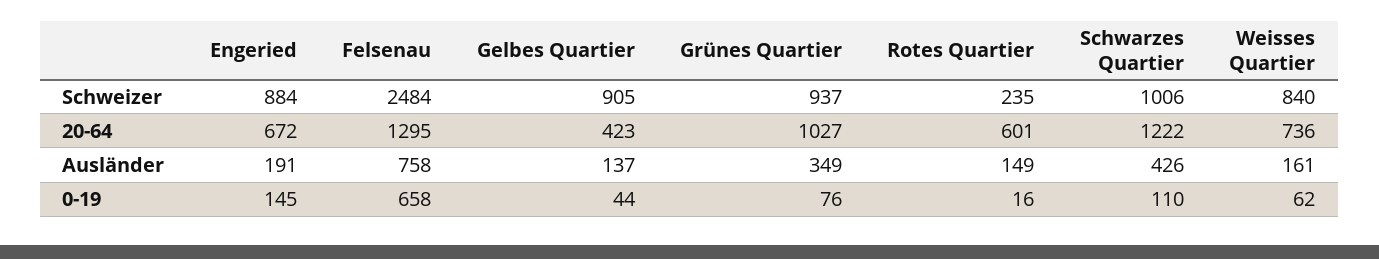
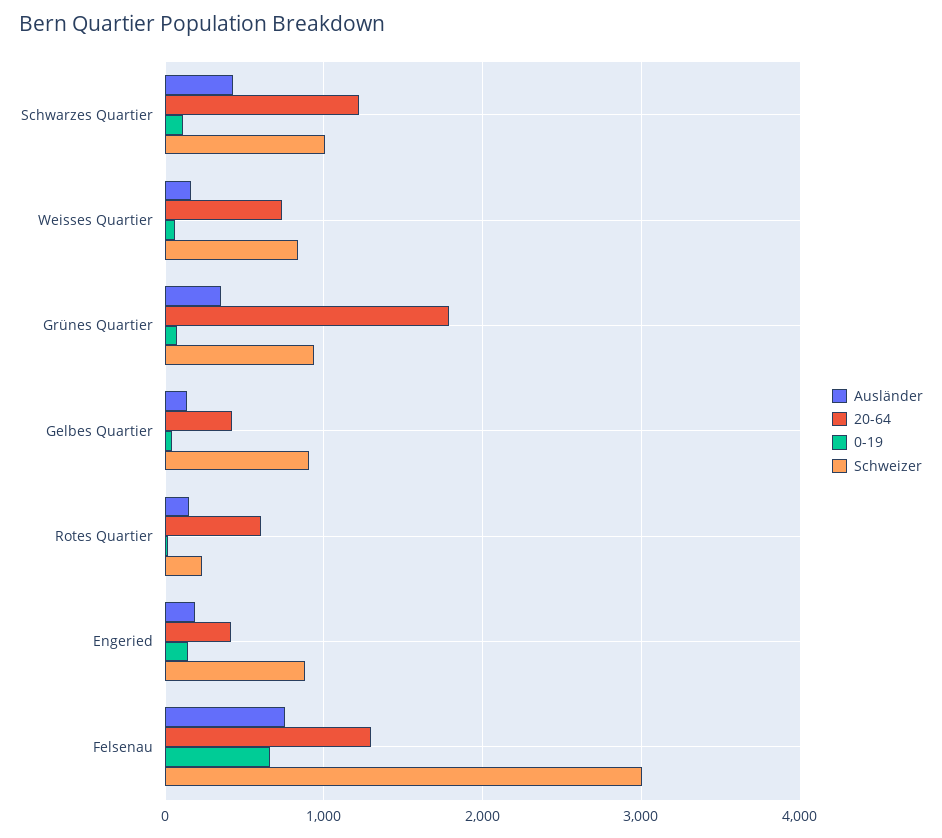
  {
    "Schweizer": {
      "Engeried": 884,
-     "Felsenau": 2484,
+     "Felsenau": 3000,
      "Gelbes Quartier": 905,
      "Grünes Quartier": 937,
      "Rotes Quartier": 235,
      "Schwarzes Quartier": 1006,
      "Weisses Quartier": 840
    },
    "20-64": {
-     "Engeried": 672,
+     "Engeried": 400,
      "Felsenau": 1295,
      "Gelbes Quartier": 423,
-     "Grünes Quartier": 1027,
+     "Grünes Quartier": 1800,
      "Rotes Quartier": 601,
      "Schwarzes Quartier": 1222,
      "Weisses Quartier": 736
    },
    "Ausländer": {
      "Engeried": 191,
      "Felsenau": 758,
      "Gelbes Quartier": 137,
      "Grünes Quartier": 349,
      "Rotes Quartier": 149,
      "Schwarzes Quartier": 426,
      "Weisses Quartier": 161
    },
    "0-19": {
      "Engeried": 145,
      "Felsenau": 658,
      "Gelbes Quartier": 44,
      "Grünes Quartier": 76,
      "Rotes Quartier": 16,
      "Schwarzes Quartier": 110,
      "Weisses Quartier": 62
    }
  }

